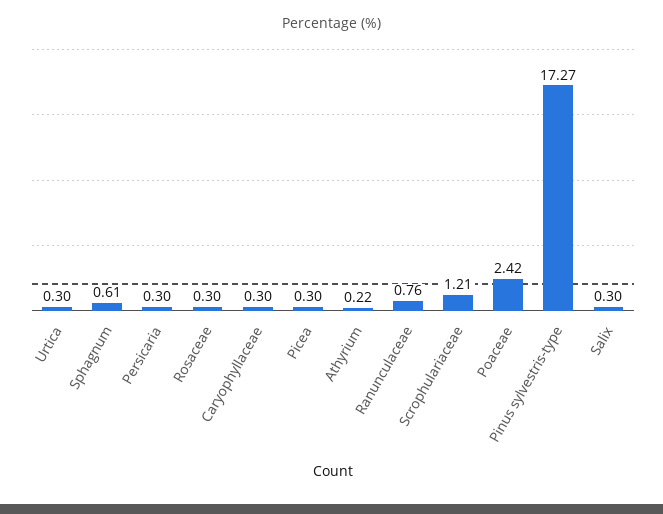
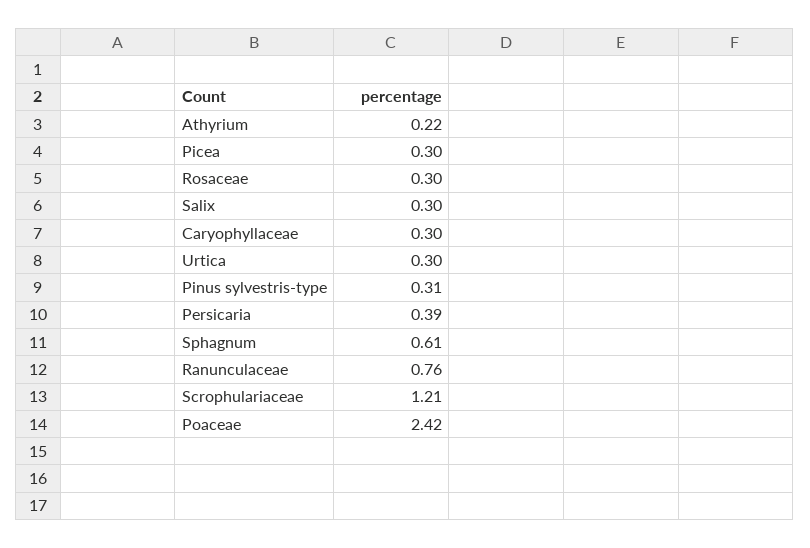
  {
    "Urtica": 0.3,
    "Sphagnum": 0.61,
-   "Persicaria": 0.3,
+   "Persicaria": 0.39,
    "Rosaceae": 0.3,
    "Caryophyllaceae": 0.3,
    "Picea": 0.3,
    "Athyrium": 0.22,
    "Ranunculaceae": 0.76,
    "Scrophulariaceae": 1.21,
    "Poaceae": 2.42,
-   "Pinus sylvestris-type": 17.27,
+   "Pinus sylvestris-type": 0.31,
    "Salix": 0.3
  }

